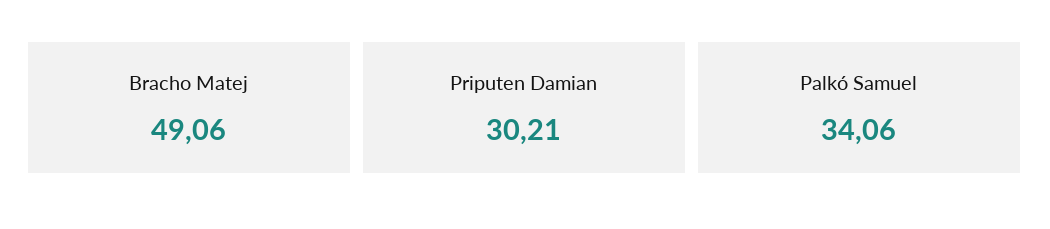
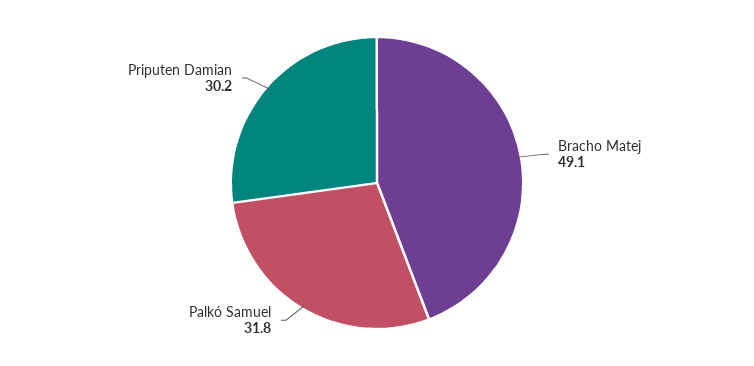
  {
    "Bracho Matej": 49.06,
    "Priputen Damian": 30.21,
-   "Palkó Samuel": 34.06
+   "Palkó Samuel": 31.8
  }

